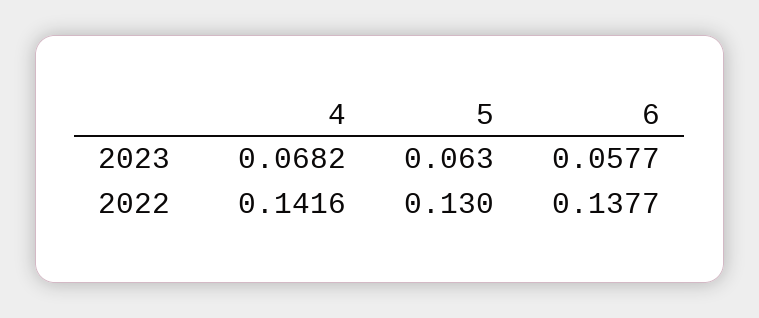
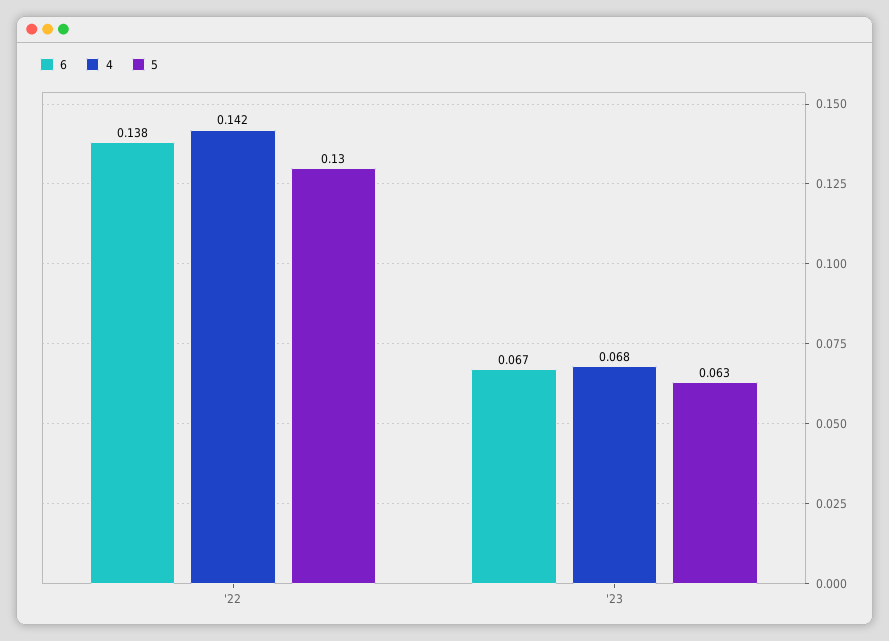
  {
    "4": {
      "2023": 0.0682,
      "2022": 0.1416
    },
    "5": {
      "2023": 0.063,
      "2022": 0.13
    },
    "6": {
-     "2023": 0.0577,
+     "2023": 0.067,
      "2022": 0.1377
    }
  }

